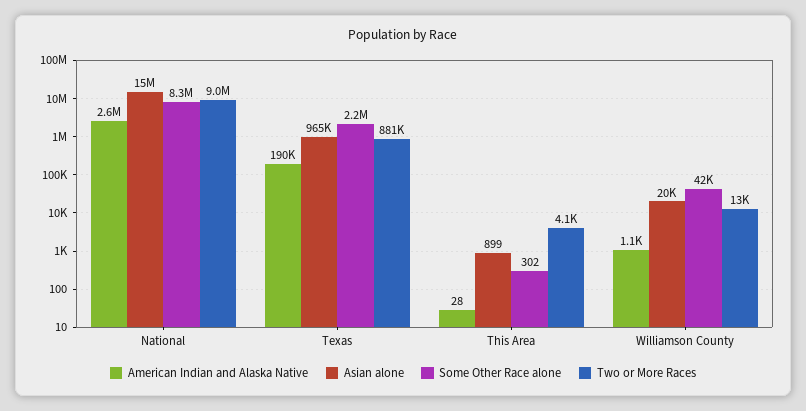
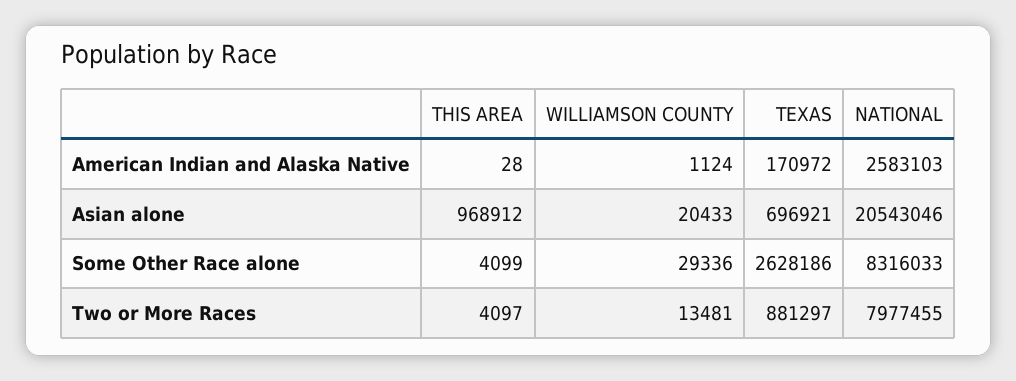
  {
    "American Indian and Alaska Native": {
      "National": 2583103,
-     "Texas": 190000,
+     "Texas": 170972,
      "This Area": 28,
      "Williamson County": 1124
    },
    "Asian alone": {
-     "National": 15000000,
+     "National": 20543046,
-     "Texas": 965000,
+     "Texas": 696921,
-     "This Area": 899,
+     "This Area": 968912,
      "Williamson County": 20433
    },
    "Some Other Race alone": {
      "National": 8316033,
-     "Texas": 2200000,
+     "Texas": 2628186,
-     "This Area": 302,
+     "This Area": 4099,
-     "Williamson County": 42000
+     "Williamson County": 29336
    },
    "Two or More Races": {
-     "National": 9000000,
+     "National": 7977455,
      "Texas": 881297,
      "This Area": 4097,
      "Williamson County": 13481
    }
  }

